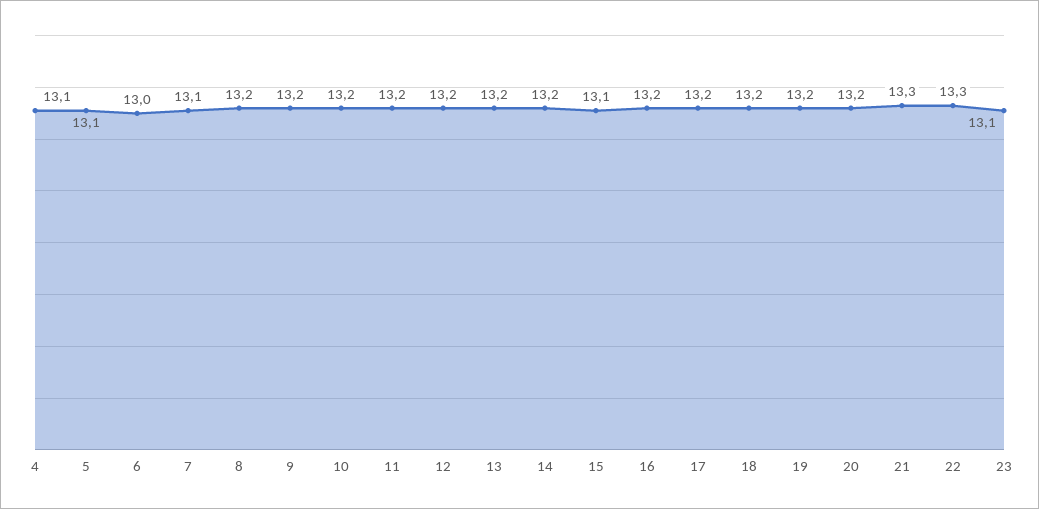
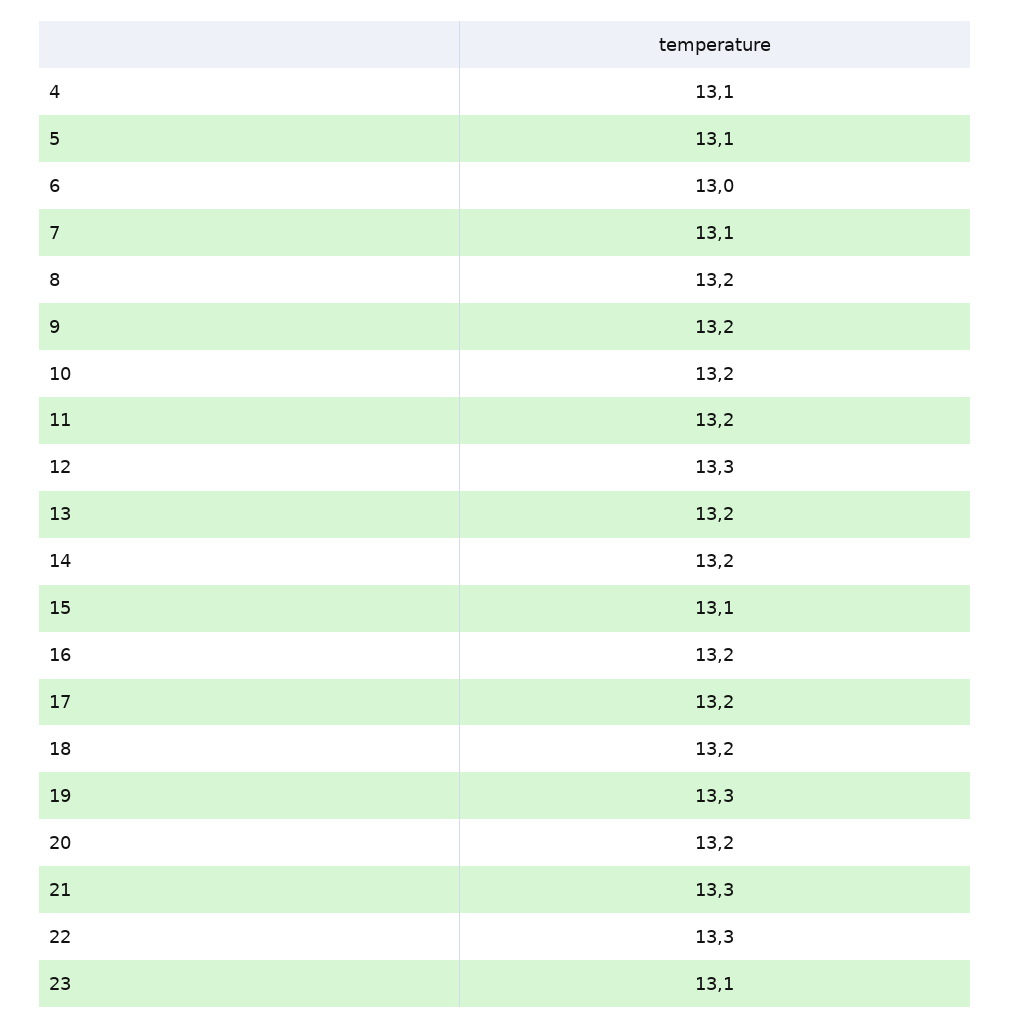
  {
    "4": 13.1,
    "5": 13.1,
    "6": 13,
    "7": 13.1,
    "8": 13.2,
    "9": 13.2,
    "10": 13.2,
    "11": 13.2,
-   "12": 13.2,
+   "12": 13.3,
    "13": 13.2,
    "14": 13.2,
    "15": 13.1,
    "16": 13.2,
    "17": 13.2,
    "18": 13.2,
-   "19": 13.2,
+   "19": 13.3,
    "20": 13.2,
    "21": 13.3,
    "22": 13.3,
    "23": 13.1
  }

